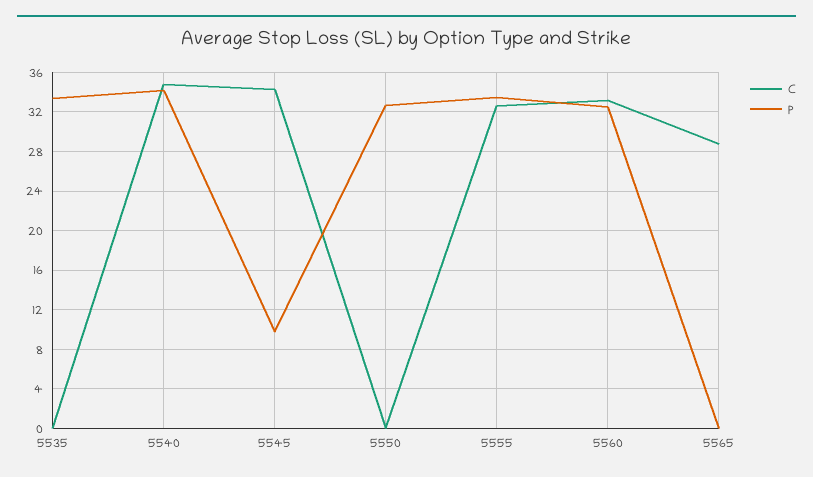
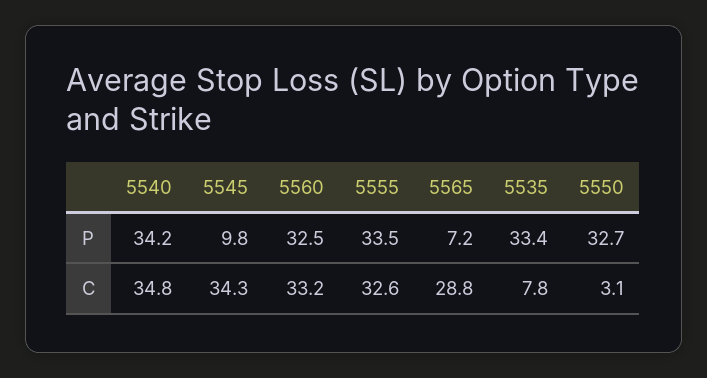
  {
    "C": {
-     "5535": 0,
+     "5535": 7.8,
      "5540": 34.8,
      "5545": 34.3,
-     "5550": 0,
+     "5550": 3.1,
      "5555": 32.6,
      "5560": 33.2,
      "5565": 28.8
    },
    "P": {
      "5535": 33.4,
      "5540": 34.2,
      "5545": 9.8,
      "5550": 32.7,
      "5555": 33.5,
      "5560": 32.5,
-     "5565": 0
+     "5565": 7.2
    }
  }

